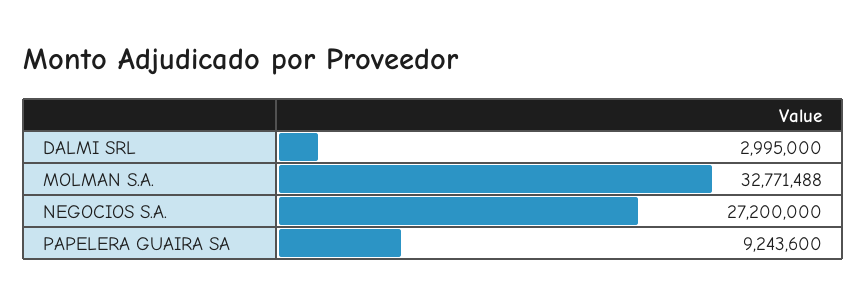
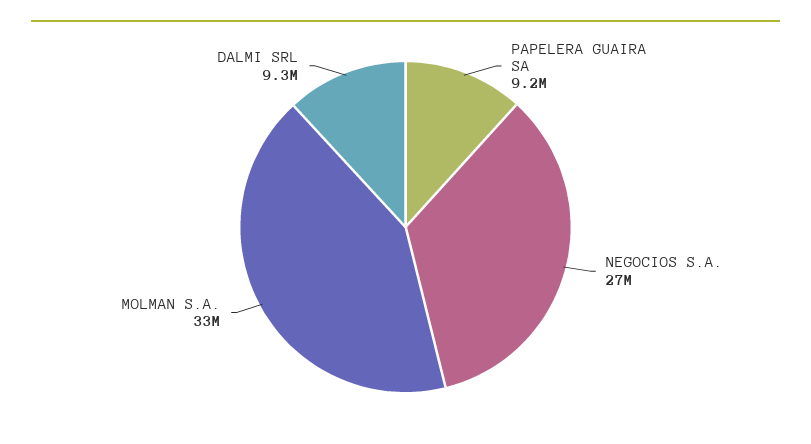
  {
-   "DALMI SRL": 2995000,
+   "DALMI SRL": 9300000,
    "MOLMAN S.A.": 32771488,
    "NEGOCIOS S.A.": 27200000,
    "PAPELERA GUAIRA SA": 9243600
  }

